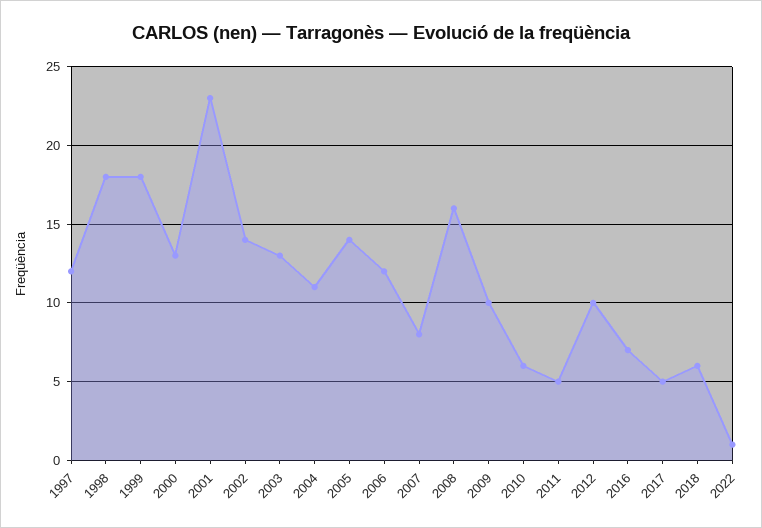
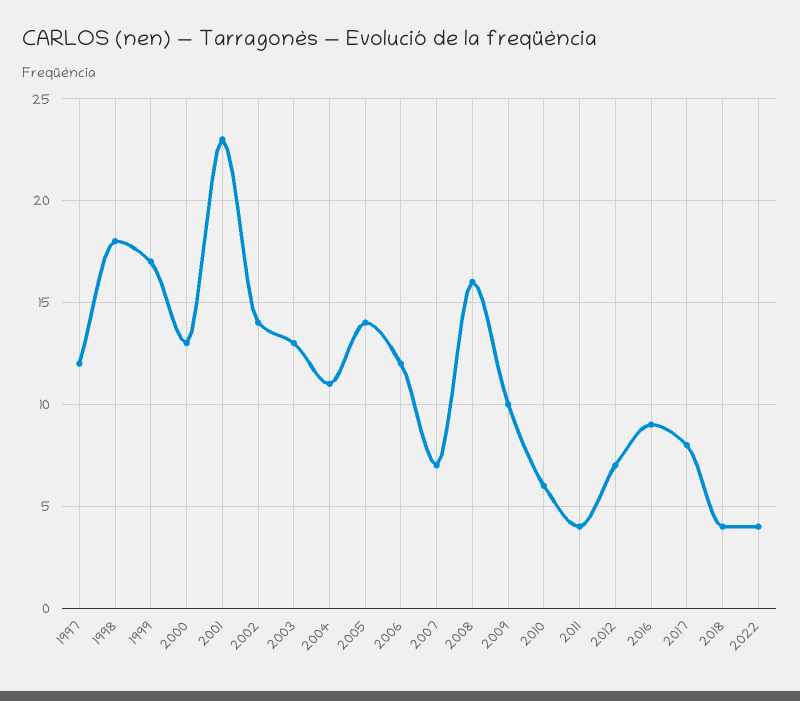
  {
    "1997": 12,
    "1998": 18,
-   "1999": 18,
+   "1999": 17,
    "2000": 13,
    "2001": 23,
    "2002": 14,
    "2003": 13,
    "2004": 11,
    "2005": 14,
    "2006": 12,
-   "2007": 8,
+   "2007": 7,
    "2008": 16,
    "2009": 10,
    "2010": 6,
-   "2011": 5,
+   "2011": 4,
-   "2012": 10,
+   "2012": 7,
-   "2016": 7,
+   "2016": 9,
-   "2017": 5,
+   "2017": 8,
-   "2018": 6,
+   "2018": 4,
-   "2022": 1
+   "2022": 4
  }

